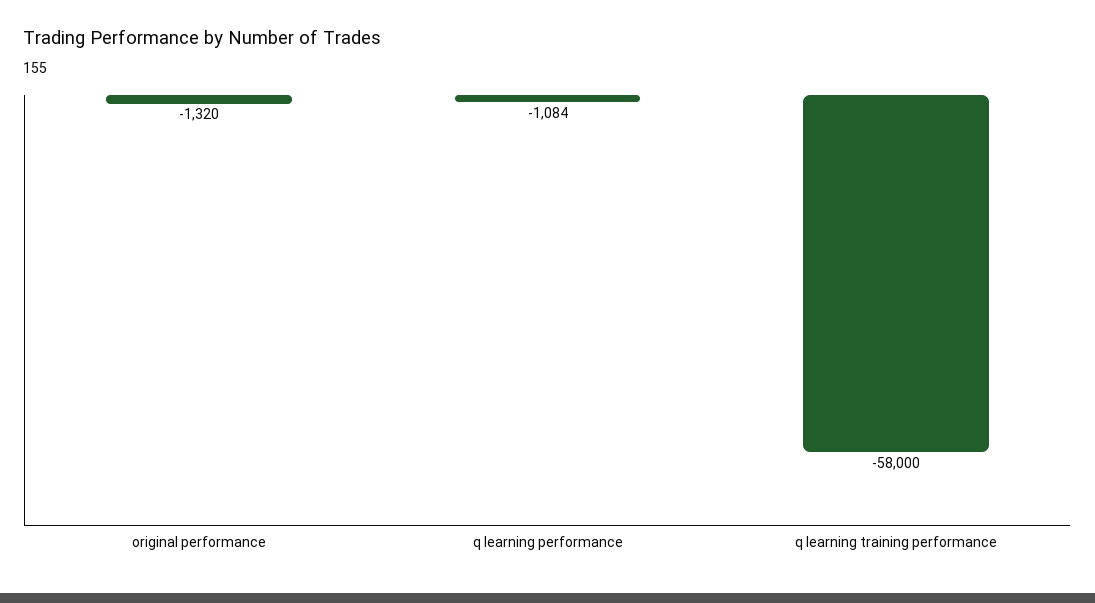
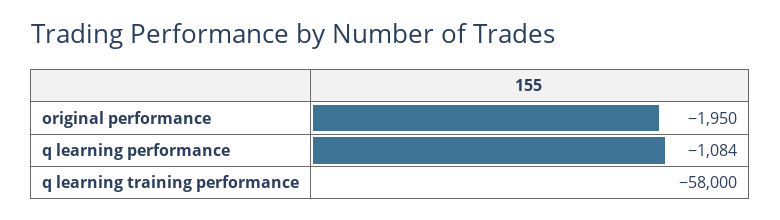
  {
-   "original performance": -1320,
+   "original performance": -1950,
    "q learning performance": -1084,
    "q learning training performance": -58000
  }

